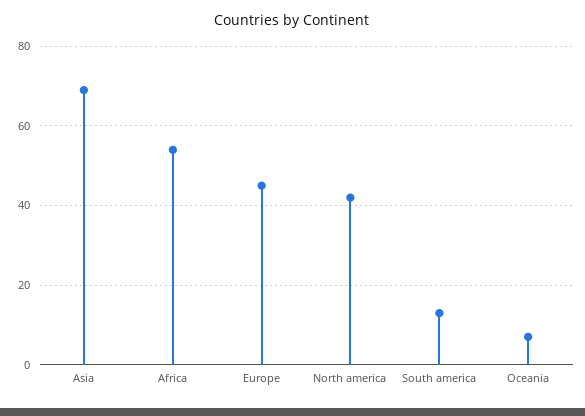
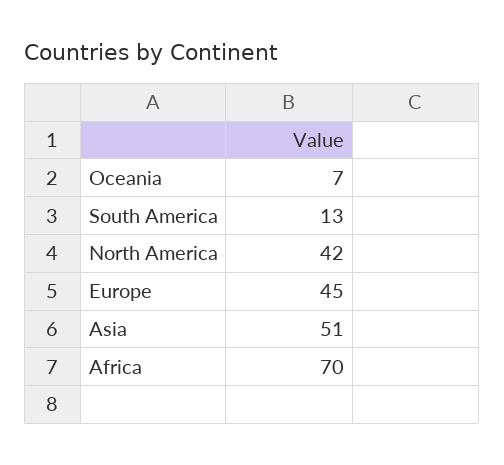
  {
-   "Asia": 70,
+   "Asia": 51,
-   "Africa": 55,
+   "Africa": 70,
    "Europe": 45,
    "North america": 42,
    "South america": 13,
    "Oceania": 7
  }

